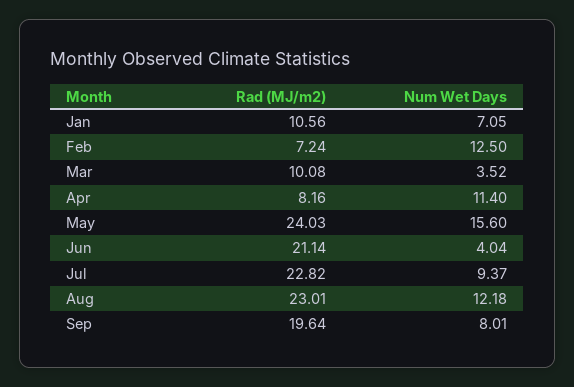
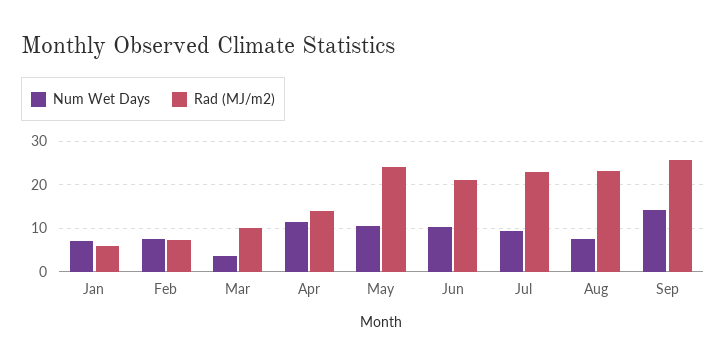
  {
    "Rad (MJ/m2)": {
-     "Jan": 10.56,
+     "Jan": 6,
      "Feb": 7.24,
      "Mar": 10.08,
-     "Apr": 8.16,
+     "Apr": 14,
      "May": 24.03,
      "Jun": 21.14,
      "Jul": 22.82,
      "Aug": 23.01,
-     "Sep": 19.64
+     "Sep": 26
    },
    "Num Wet Days": {
      "Jan": 7.05,
-     "Feb": 12.5,
+     "Feb": 8,
      "Mar": 3.52,
      "Apr": 11.4,
-     "May": 15.6,
+     "May": 10,
-     "Jun": 4.04,
+     "Jun": 10,
      "Jul": 9.37,
-     "Aug": 12.18,
+     "Aug": 8,
-     "Sep": 8.01
+     "Sep": 14
    }
  }

